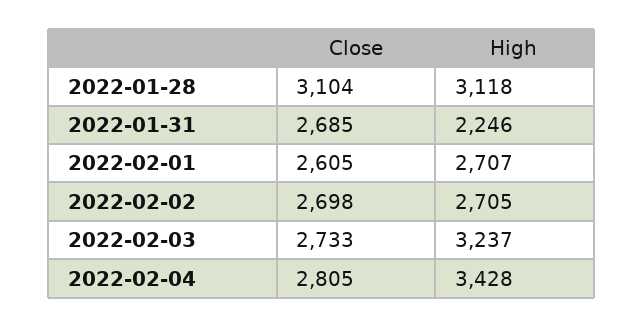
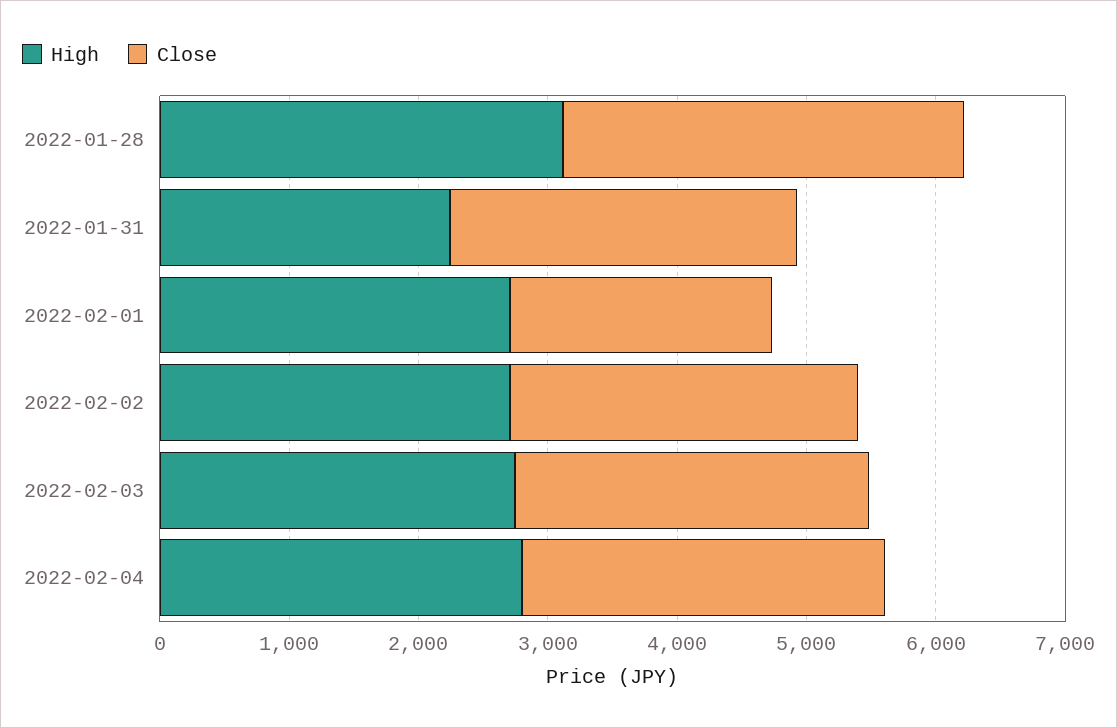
  {
    "Close": {
      "2022-01-28": 3104,
      "2022-01-31": 2685,
-     "2022-02-01": 2605,
+     "2022-02-01": 2000,
      "2022-02-02": 2698,
      "2022-02-03": 2733,
      "2022-02-04": 2805
    },
    "High": {
      "2022-01-28": 3118,
      "2022-01-31": 2246,
      "2022-02-01": 2707,
      "2022-02-02": 2705,
-     "2022-02-03": 3237,
+     "2022-02-03": 2800,
-     "2022-02-04": 3428
+     "2022-02-04": 2800
    }
  }

